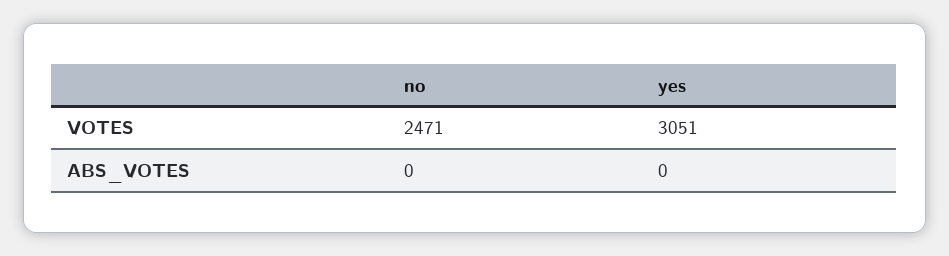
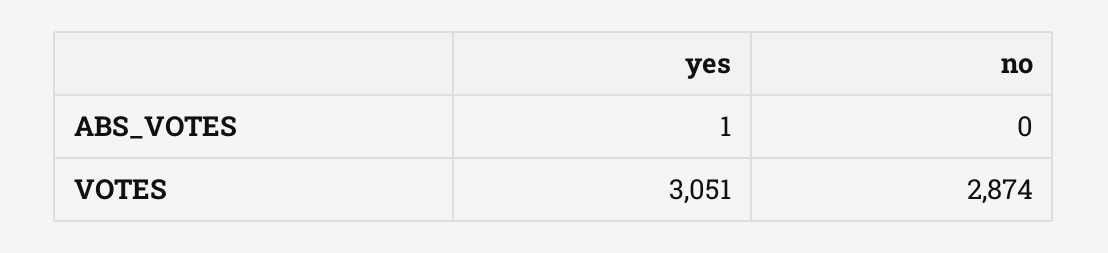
  {
    "no": {
-     "VOTES": 2471,
+     "VOTES": 2874,
      "ABS_VOTES": 0
    },
    "yes": {
      "VOTES": 3051,
-     "ABS_VOTES": 0
+     "ABS_VOTES": 1
    }
  }

